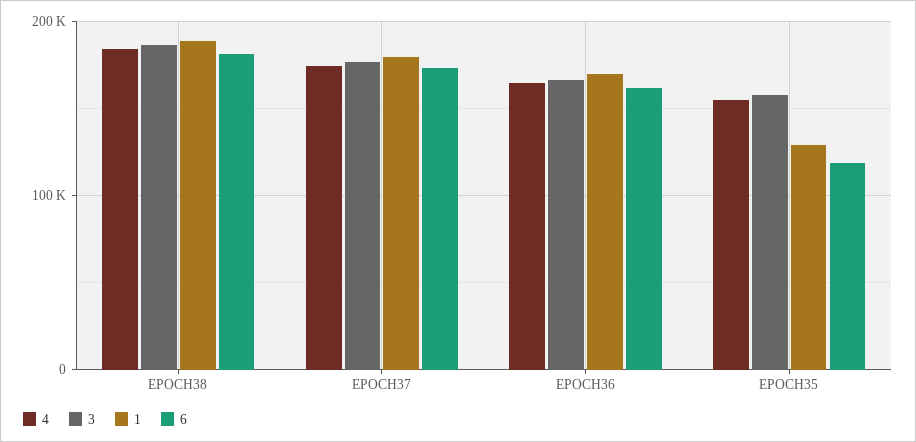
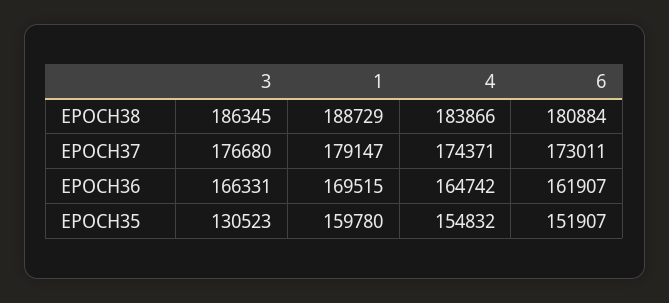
  {
    "4": {
      "EPOCH38": 183866,
      "EPOCH37": 174371,
      "EPOCH36": 164742,
      "EPOCH35": 154832
    },
    "3": {
      "EPOCH38": 186345,
      "EPOCH37": 176680,
      "EPOCH36": 166331,
-     "EPOCH35": 160000
+     "EPOCH35": 130523
    },
    "1": {
      "EPOCH38": 188729,
      "EPOCH37": 179147,
      "EPOCH36": 169515,
-     "EPOCH35": 130000
+     "EPOCH35": 159780
    },
    "6": {
      "EPOCH38": 180884,
      "EPOCH37": 173011,
      "EPOCH36": 161907,
-     "EPOCH35": 120000
+     "EPOCH35": 151907
    }
  }

